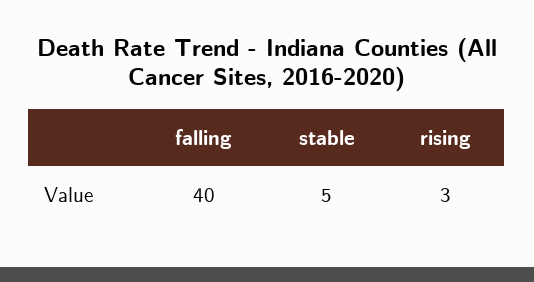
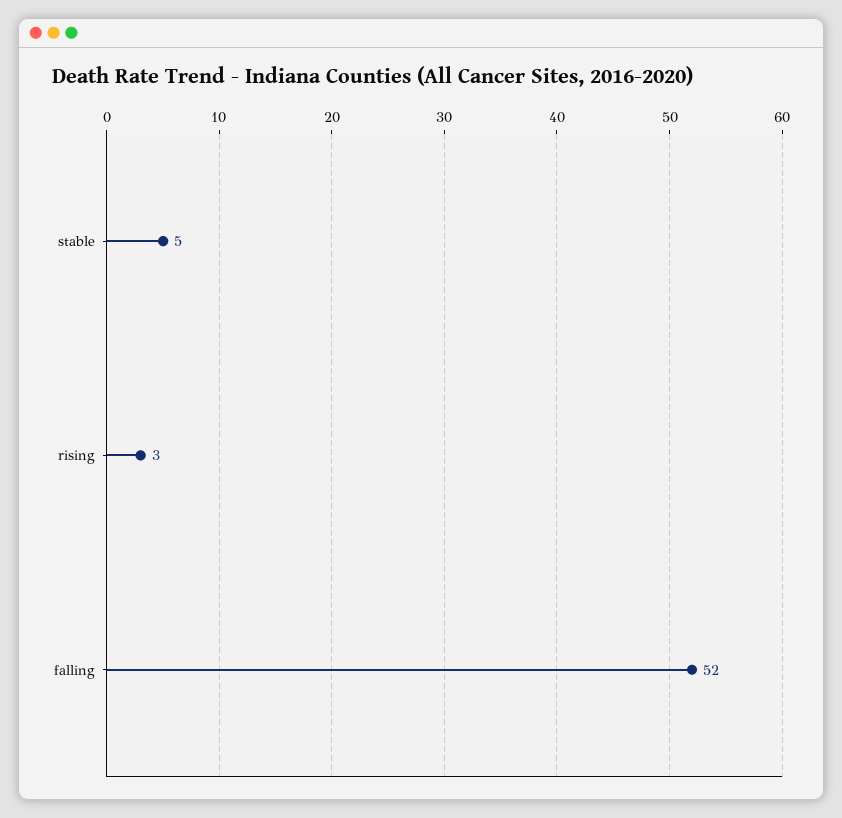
  {
-   "falling": 40,
+   "falling": 52,
    "stable": 5,
    "rising": 3
  }

